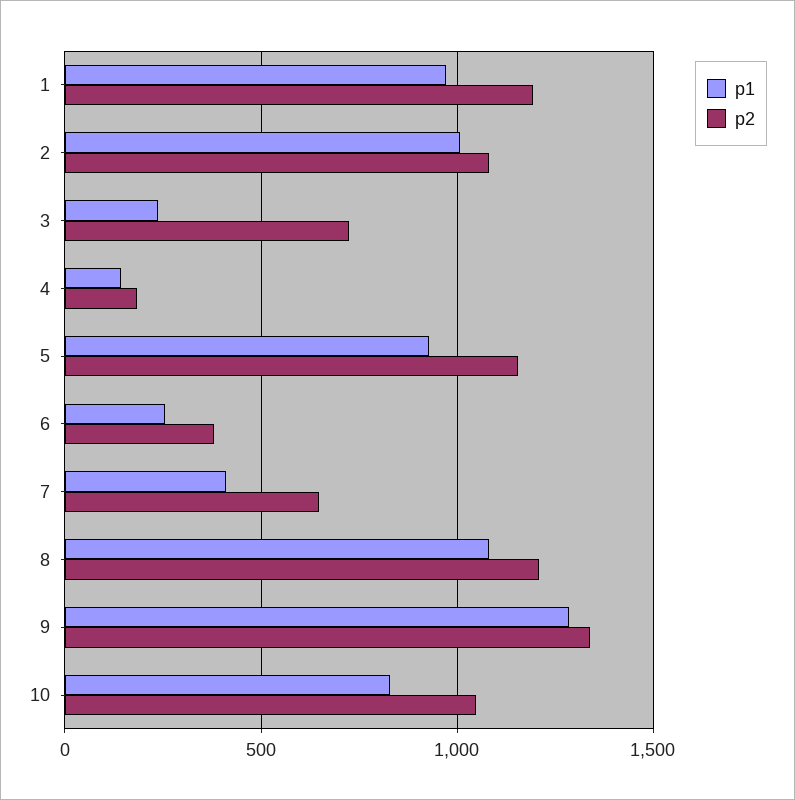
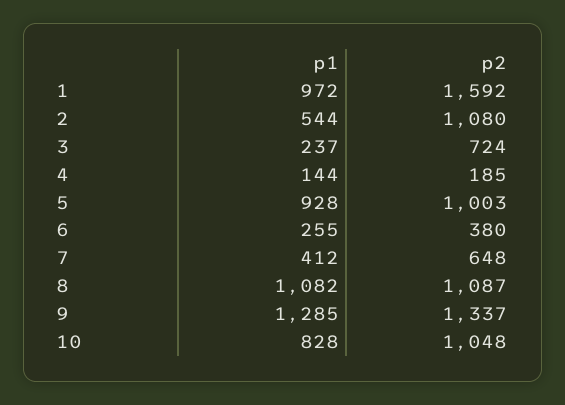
  {
    "p1": {
      "1": 972,
-     "2": 1000,
+     "2": 544,
      "3": 237,
      "4": 144,
      "5": 928,
      "6": 255,
      "7": 412,
      "8": 1082,
      "9": 1285,
      "10": 828
    },
    "p2": {
-     "1": 1200,
+     "1": 1592,
      "2": 1080,
      "3": 724,
      "4": 185,
-     "5": 1150,
+     "5": 1003,
      "6": 380,
      "7": 648,
-     "8": 1200,
+     "8": 1087,
      "9": 1337,
      "10": 1048
    }
  }

